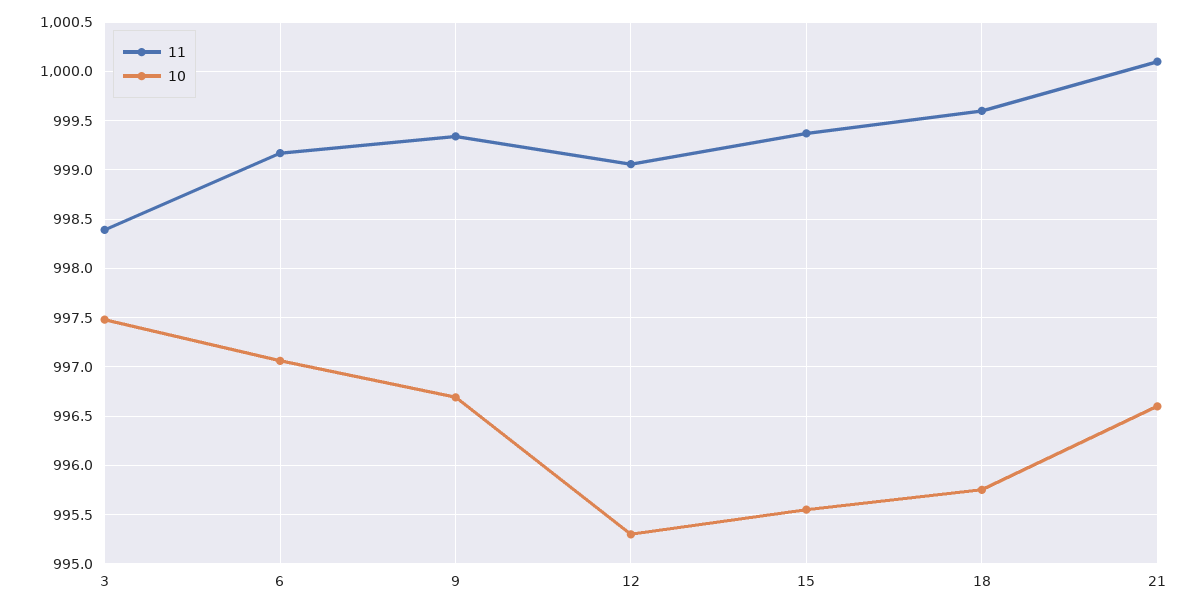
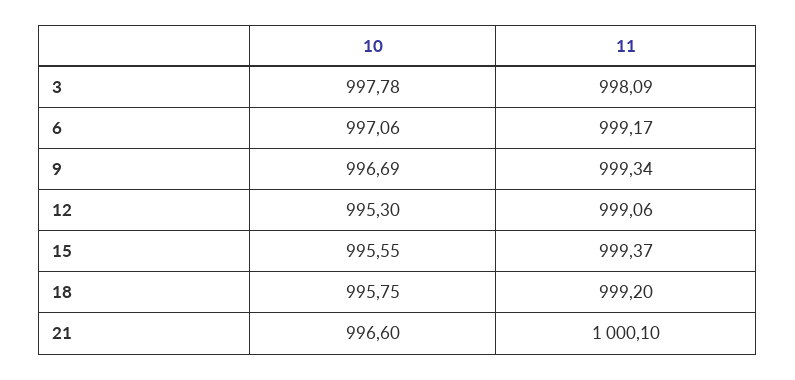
  {
    "11": {
-     "3": 998.4,
+     "3": 998.09,
      "6": 999.17,
      "9": 999.34,
      "12": 999.06,
      "15": 999.37,
-     "18": 999.6,
+     "18": 999.2,
      "21": 1000.1
    },
    "10": {
-     "3": 997.5,
+     "3": 997.78,
      "6": 997.06,
      "9": 996.69,
      "12": 995.3,
      "15": 995.55,
      "18": 995.75,
      "21": 996.6
    }
  }

